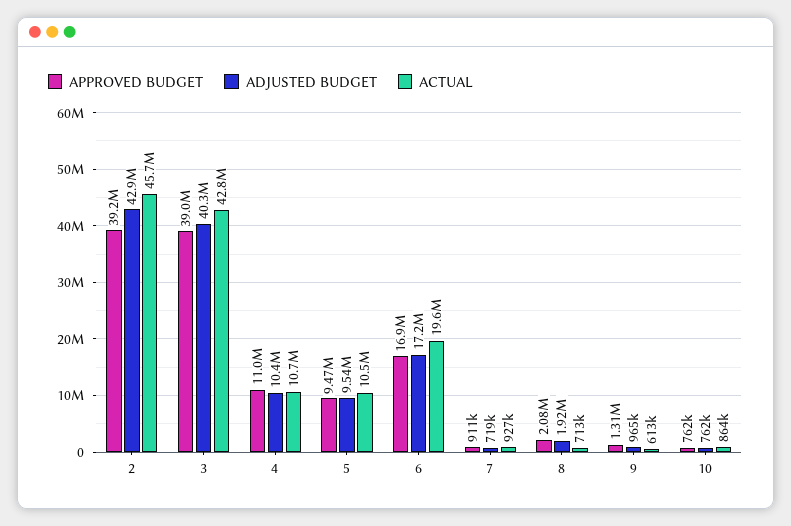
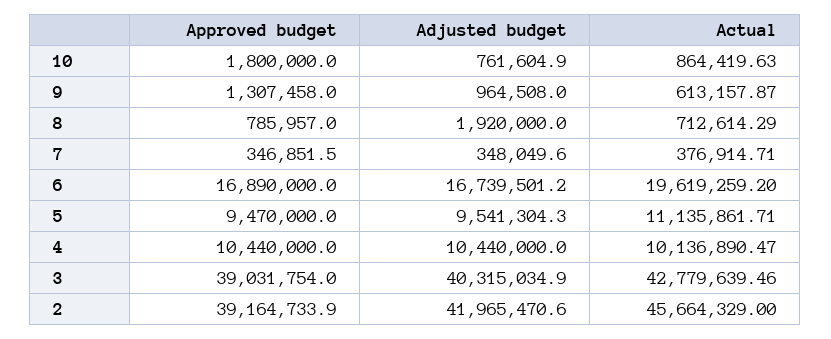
  {
    "APPROVED BUDGET": {
      "2": 39164733.9,
      "3": 39031754,
-     "4": 11000000,
+     "4": 10440000,
      "5": 9470000,
      "6": 16890000,
-     "7": 911000,
+     "7": 346851.5,
-     "8": 2080000,
+     "8": 785957,
      "9": 1307458,
-     "10": 762000
+     "10": 1800000
    },
    "ADJUSTED BUDGET": {
-     "2": 42900000,
+     "2": 41965470.6,
      "3": 40315034.9,
      "4": 10440000,
      "5": 9541304.3,
-     "6": 17200000,
+     "6": 16739501.2,
-     "7": 719000,
+     "7": 348049.6,
      "8": 1920000,
      "9": 964508,
      "10": 761604.9
    },
    "ACTUAL": {
      "2": 45664329,
      "3": 42779639.46,
-     "4": 10700000,
+     "4": 10136890.47,
-     "5": 10500000,
+     "5": 11135861.71,
      "6": 19619259.2,
-     "7": 927000,
+     "7": 376914.71,
      "8": 712614.29,
      "9": 613157.87,
      "10": 864419.63
    }
  }

